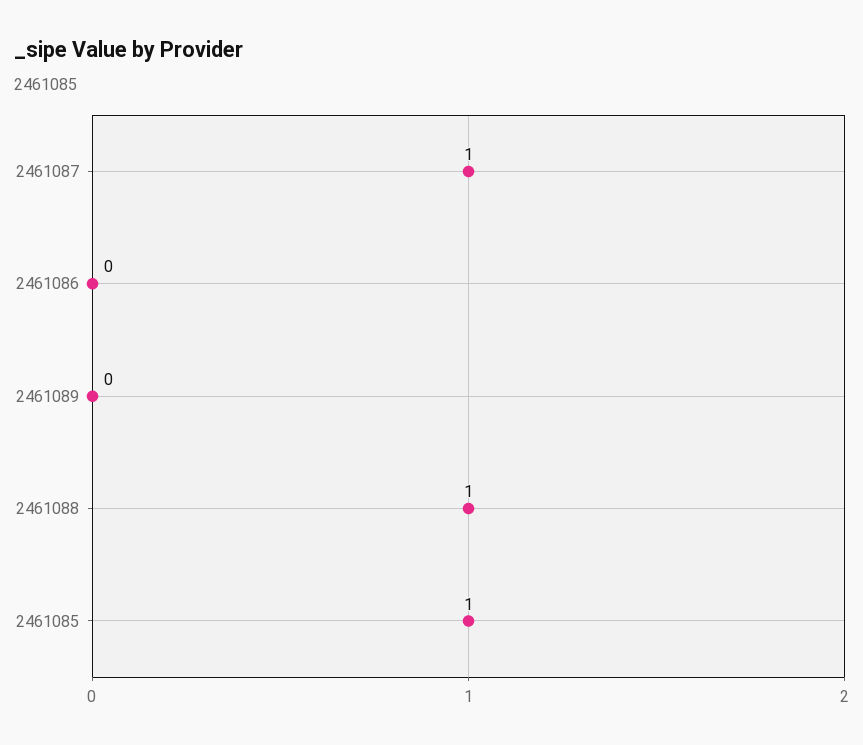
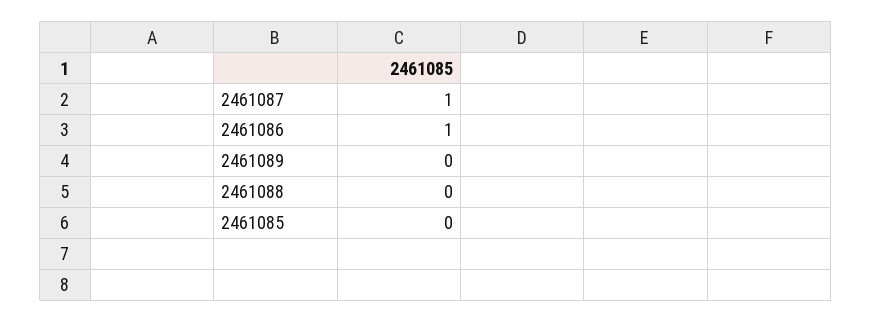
  {
    "2461087": 1,
-   "2461086": 0,
+   "2461086": 1,
    "2461089": 0,
-   "2461088": 1,
+   "2461088": 0,
-   "2461085": 1
+   "2461085": 0
  }

